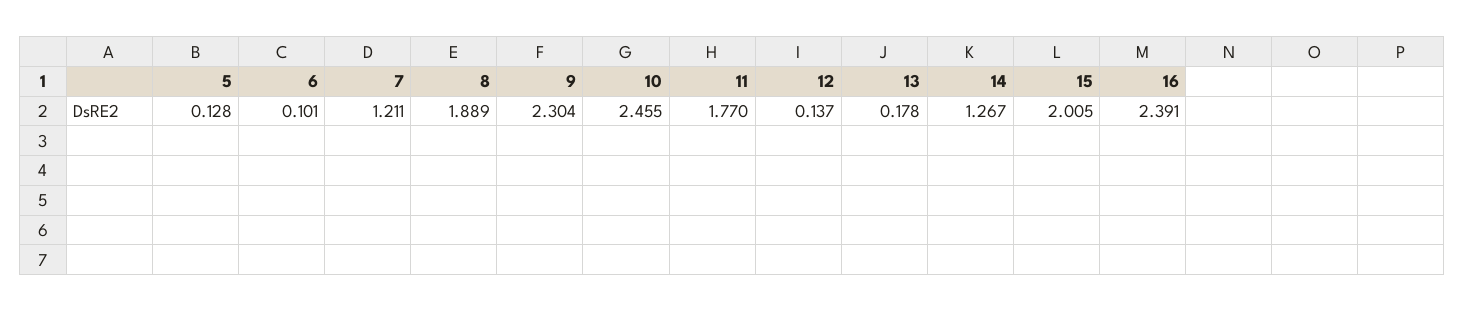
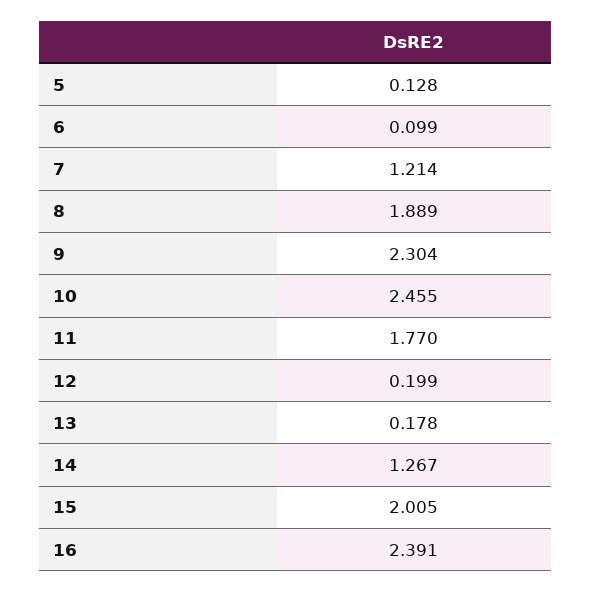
  {
    "5": 0.128,
-   "6": 0.101,
+   "6": 0.099,
-   "7": 1.211,
+   "7": 1.214,
    "8": 1.889,
    "9": 2.304,
    "10": 2.455,
    "11": 1.77,
-   "12": 0.137,
+   "12": 0.199,
    "13": 0.178,
    "14": 1.267,
    "15": 2.005,
    "16": 2.391
  }

